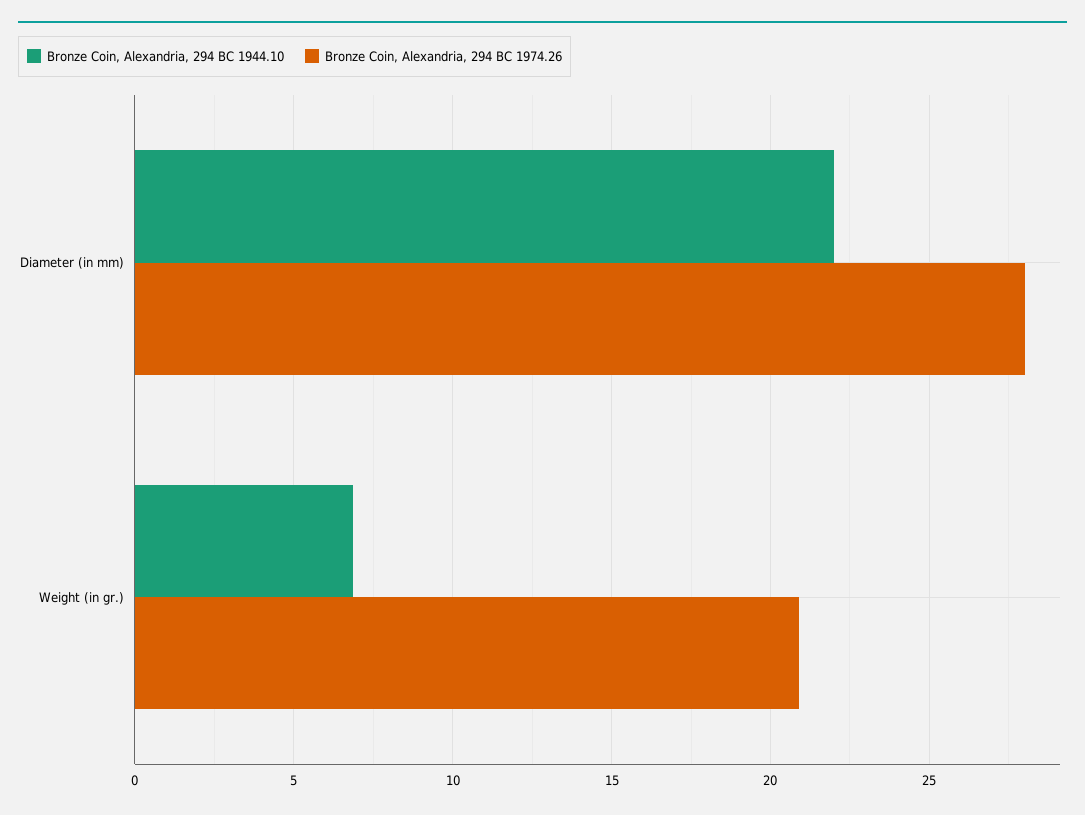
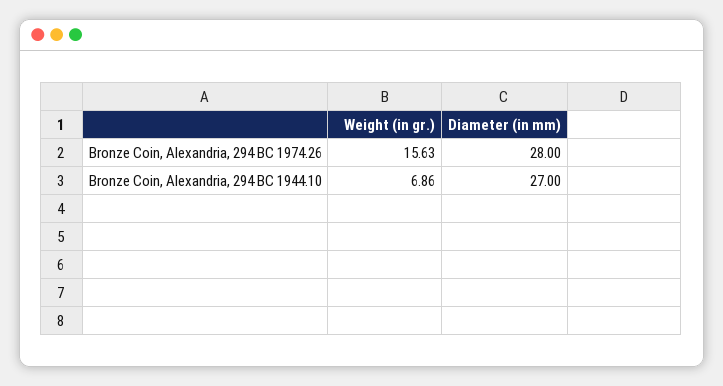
  {
    "Bronze Coin, Alexandria, 294 BC 1944.10": {
-     "Diameter (in mm)": 22,
+     "Diameter (in mm)": 27,
      "Weight (in gr.)": 6.86
    },
    "Bronze Coin, Alexandria, 294 BC 1974.26": {
      "Diameter (in mm)": 28,
-     "Weight (in gr.)": 21
+     "Weight (in gr.)": 15.63
    }
  }

